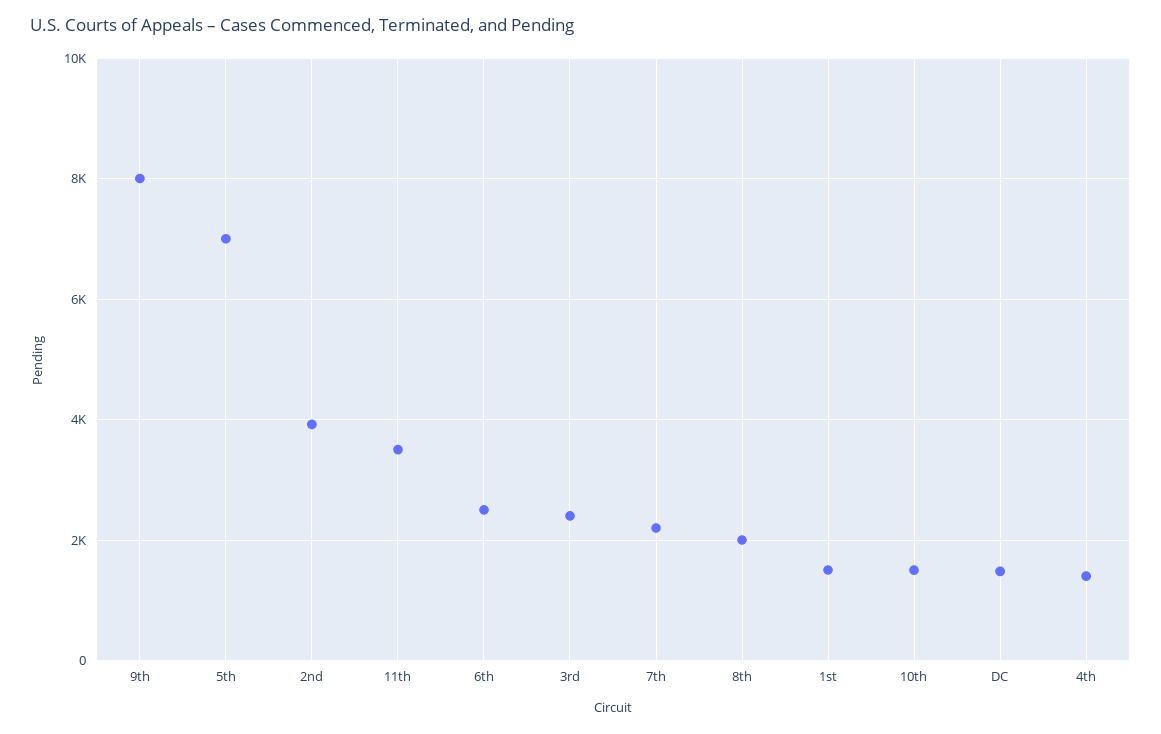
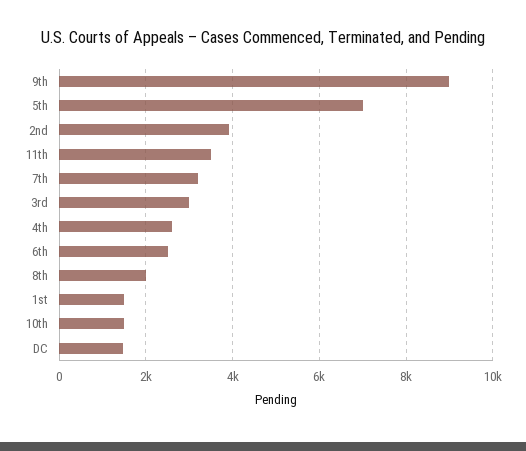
  {
-   "9th": 8000,
+   "9th": 9000,
    "5th": 7000,
    "2nd": 4000,
    "11th": 3600,
    "6th": 2600,
-   "3rd": 2400,
+   "3rd": 3000,
-   "7th": 2200,
+   "7th": 3200,
    "8th": 2000,
    "1st": 1600,
    "10th": 1600,
    "DC": 1400,
-   "4th": 1400
+   "4th": 2600
  }

